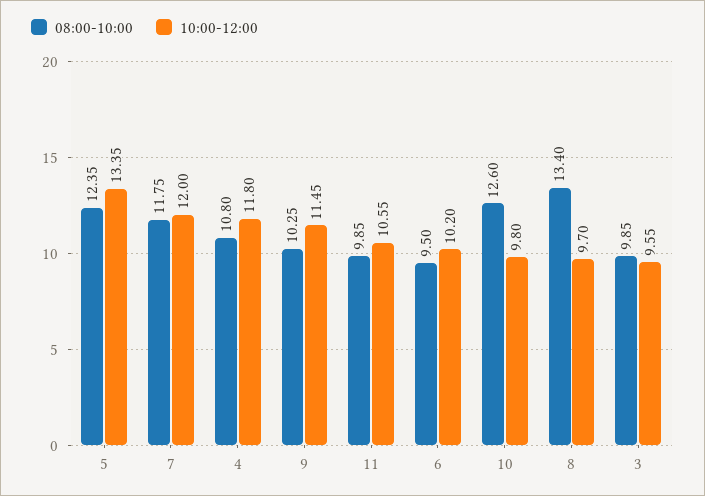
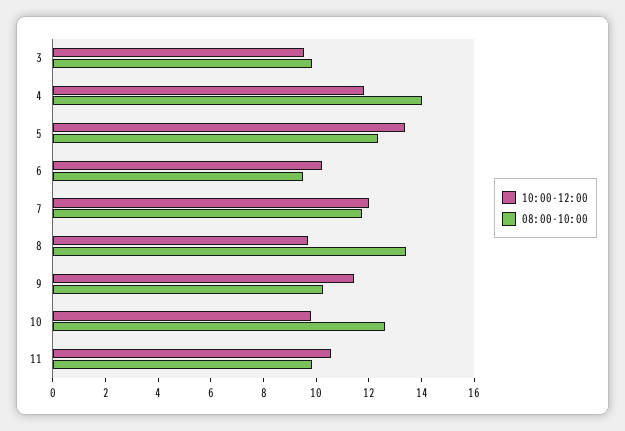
  {
    "08:00-10:00": {
      "5": 12.35,
      "7": 11.75,
-     "4": 10.8,
+     "4": 14,
      "9": 10.25,
      "11": 9.85,
      "6": 9.5,
      "10": 12.6,
      "8": 13.4,
      "3": 9.85
    },
    "10:00-12:00": {
      "5": 13.35,
      "7": 12,
      "4": 11.8,
      "9": 11.45,
      "11": 10.55,
      "6": 10.2,
      "10": 9.8,
      "8": 9.7,
      "3": 9.55
    }
  }

